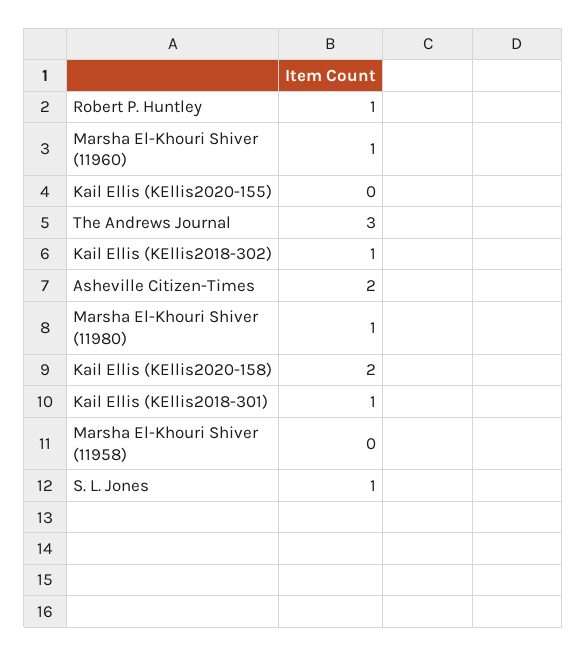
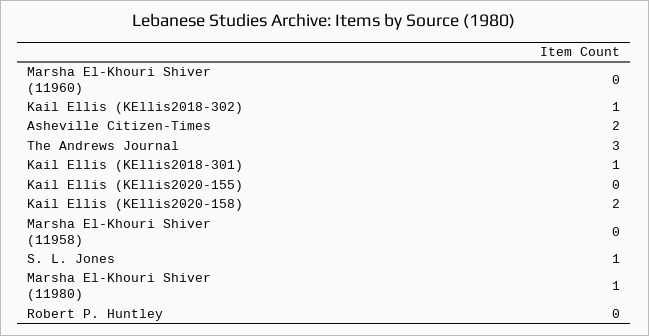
  {
-   "Robert P. Huntley": 1,
+   "Robert P. Huntley": 0,
-   "Marsha El-Khouri Shiver (11960)": 1,
+   "Marsha El-Khouri Shiver (11960)": 0,
    "Kail Ellis (KEllis2020-155)": 0,
    "The Andrews Journal": 3,
    "Kail Ellis (KEllis2018-302)": 1,
    "Asheville Citizen-Times": 2,
    "Marsha El-Khouri Shiver (11980)": 1,
    "Kail Ellis (KEllis2020-158)": 2,
    "Kail Ellis (KEllis2018-301)": 1,
    "Marsha El-Khouri Shiver (11958)": 0,
    "S. L. Jones": 1
  }

